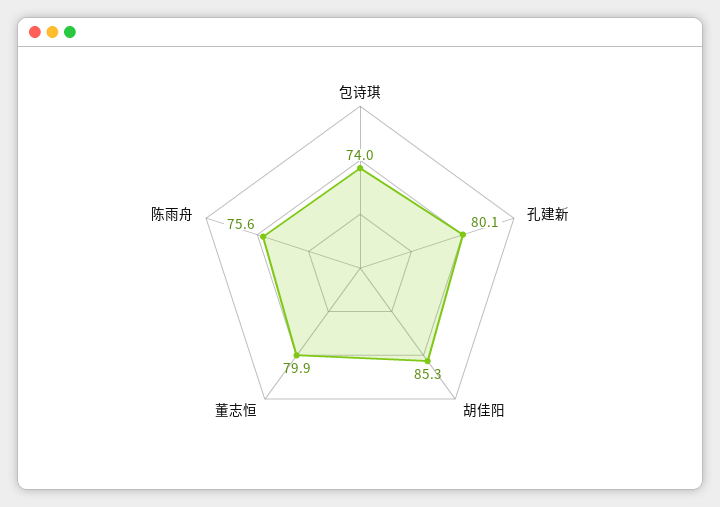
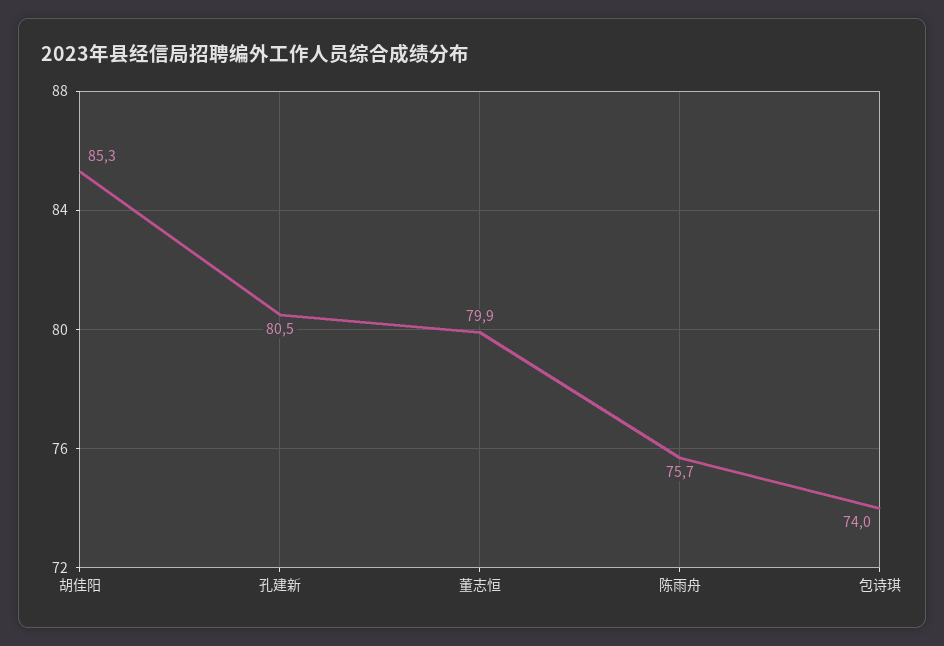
  {
    "包诗琪": 74,
-   "孔建新": 80.1,
+   "孔建新": 80.5,
    "胡佳阳": 85.3,
    "董志恒": 79.9,
-   "陈雨舟": 75.6
+   "陈雨舟": 75.7
  }

